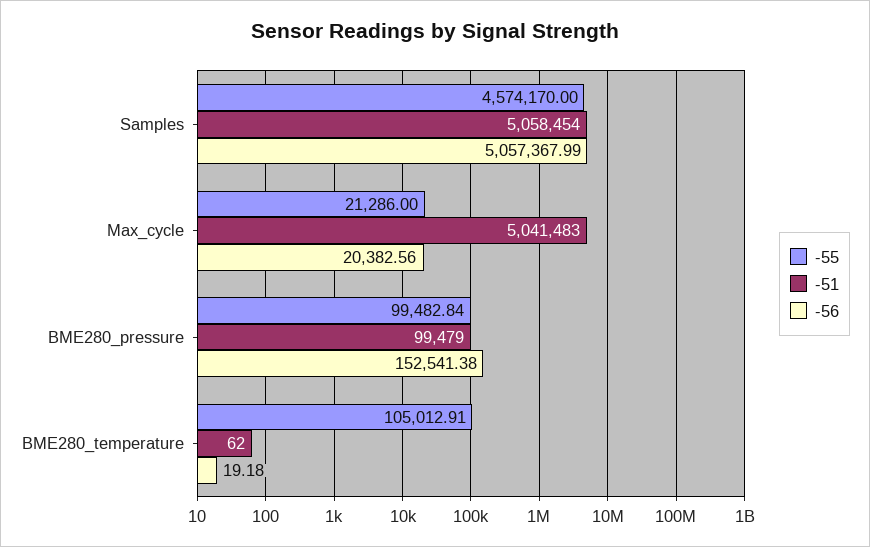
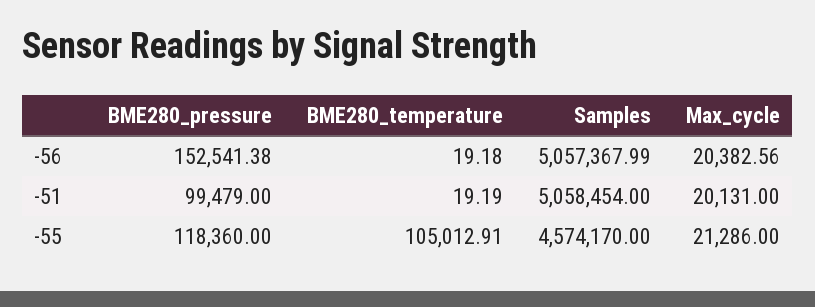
  {
    "-55": {
      "Samples": 4574170,
      "Max_cycle": 21286,
-     "BME280_pressure": 99482.84,
+     "BME280_pressure": 118360,
      "BME280_temperature": 105012.91
    },
    "-51": {
      "Samples": 5058454,
-     "Max_cycle": 5041483,
+     "Max_cycle": 20131,
      "BME280_pressure": 99479,
-     "BME280_temperature": 62
+     "BME280_temperature": 19.19
    },
    "-56": {
      "Samples": 5057367.99,
      "Max_cycle": 20382.56,
      "BME280_pressure": 152541.38,
      "BME280_temperature": 19.18
    }
  }

